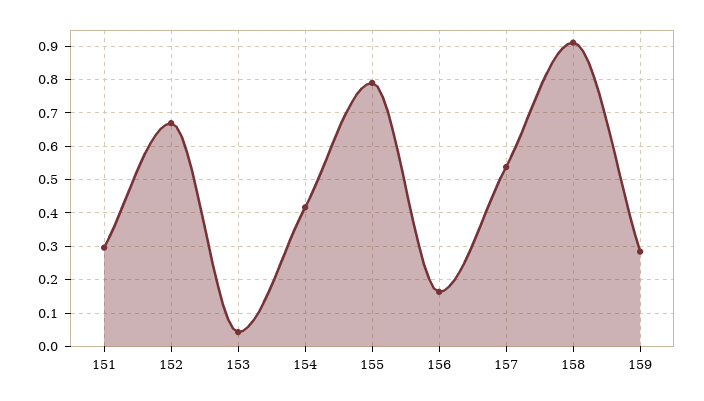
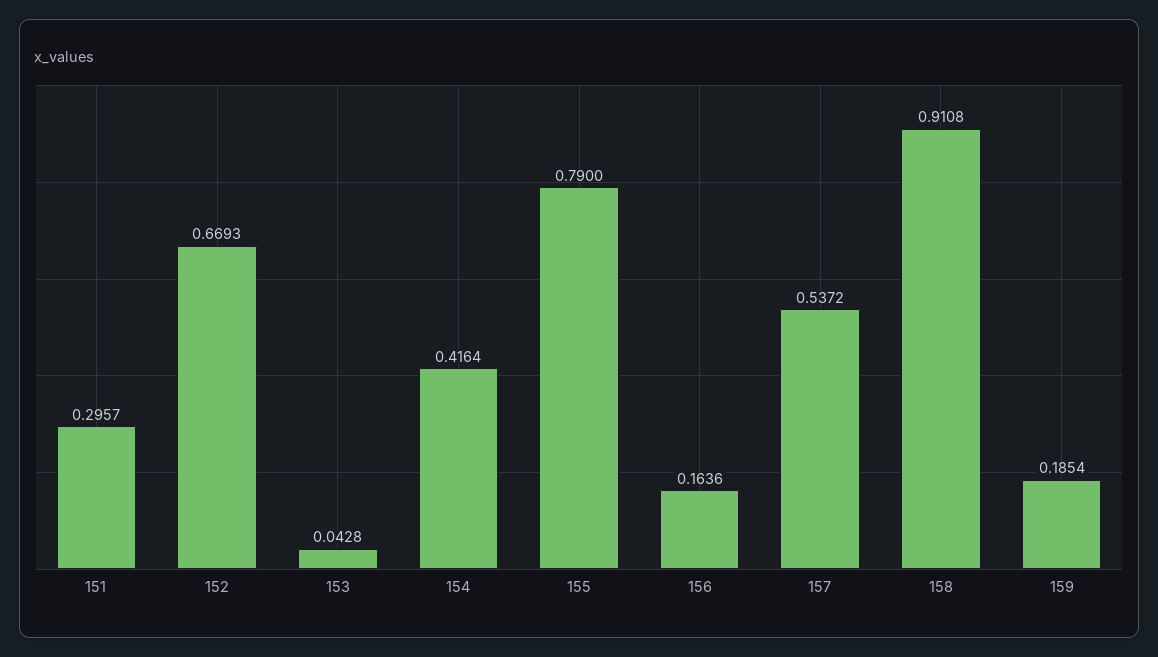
  {
    "151": 0.2957,
    "152": 0.6693,
    "153": 0.0428,
    "154": 0.4164,
    "155": 0.79,
    "156": 0.1636,
    "157": 0.5372,
    "158": 0.9108,
-   "159": 0.28
+   "159": 0.1854
  }

